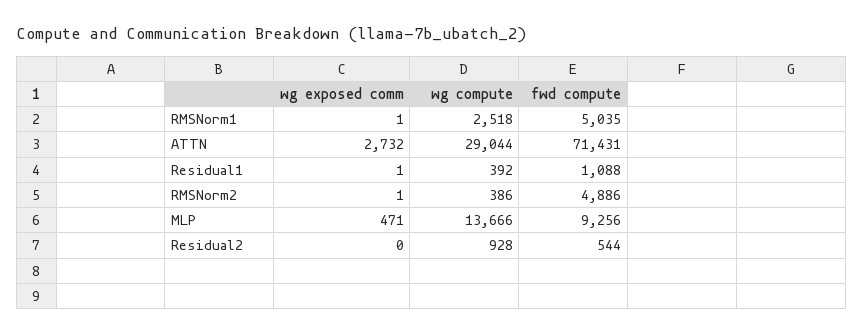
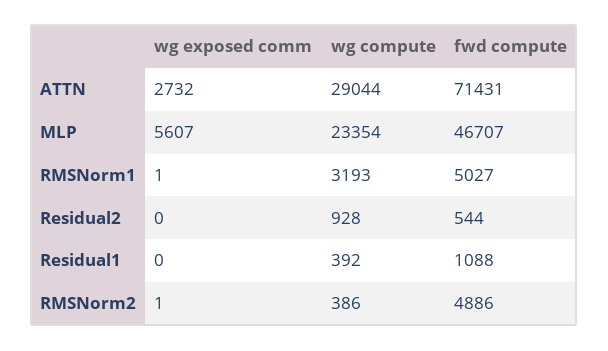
  {
    "wg exposed comm": {
      "RMSNorm1": 1,
      "ATTN": 2732,
-     "Residual1": 1,
+     "Residual1": 0,
      "RMSNorm2": 1,
-     "MLP": 471,
+     "MLP": 5607,
      "Residual2": 0
    },
    "wg compute": {
-     "RMSNorm1": 2518,
+     "RMSNorm1": 3193,
      "ATTN": 29044,
      "Residual1": 392,
      "RMSNorm2": 386,
-     "MLP": 13666,
+     "MLP": 23354,
      "Residual2": 928
    },
    "fwd compute": {
-     "RMSNorm1": 5035,
+     "RMSNorm1": 5027,
      "ATTN": 71431,
      "Residual1": 1088,
      "RMSNorm2": 4886,
-     "MLP": 9256,
+     "MLP": 46707,
      "Residual2": 544
    }
  }

